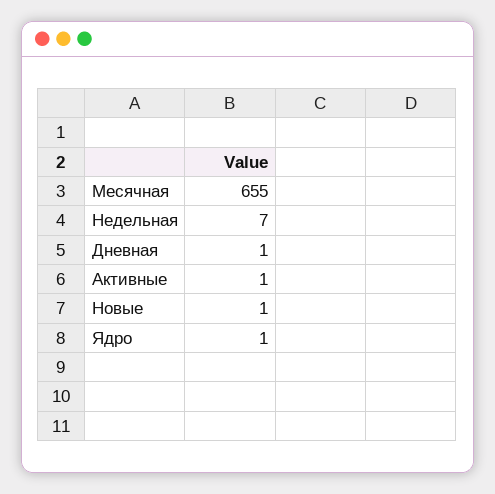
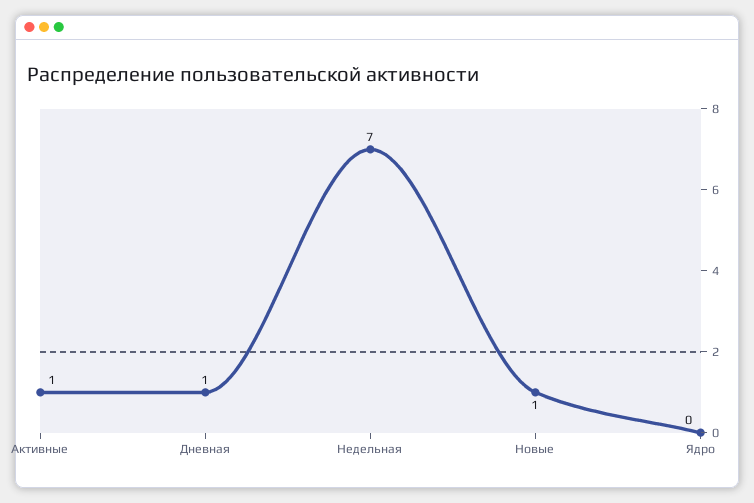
  {
-   "Месячная": 655,
    "Недельная": 7,
    "Дневная": 1,
    "Активные": 1,
    "Новые": 1,
-   "Ядро": 1
+   "Ядро": 0
  }

